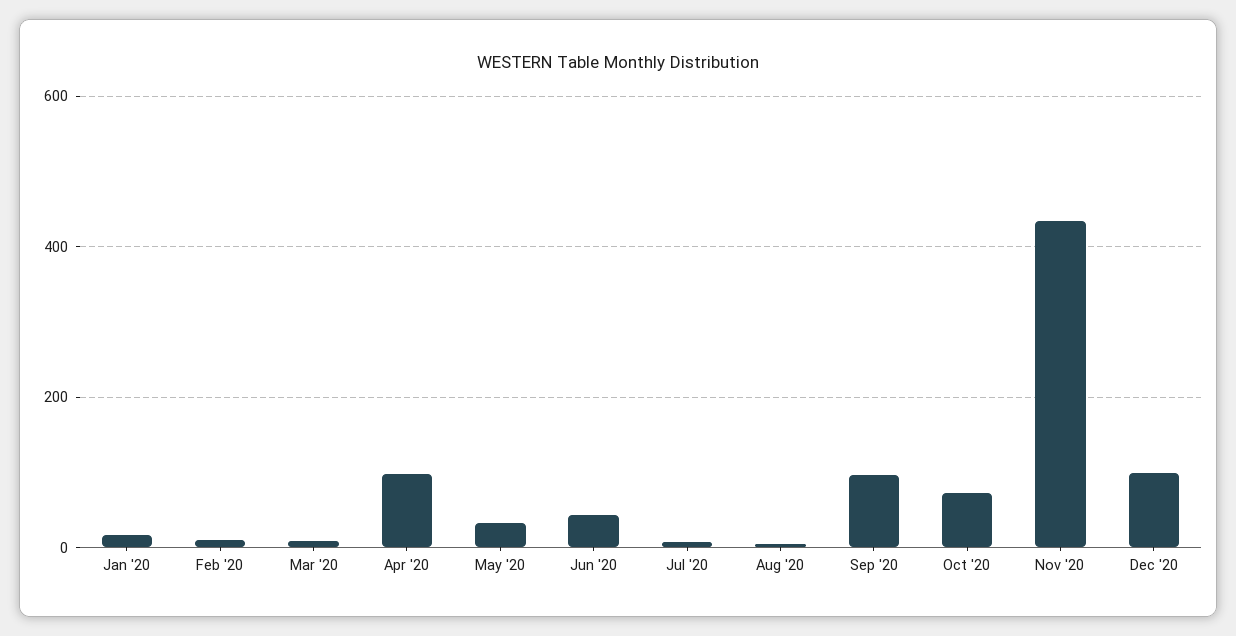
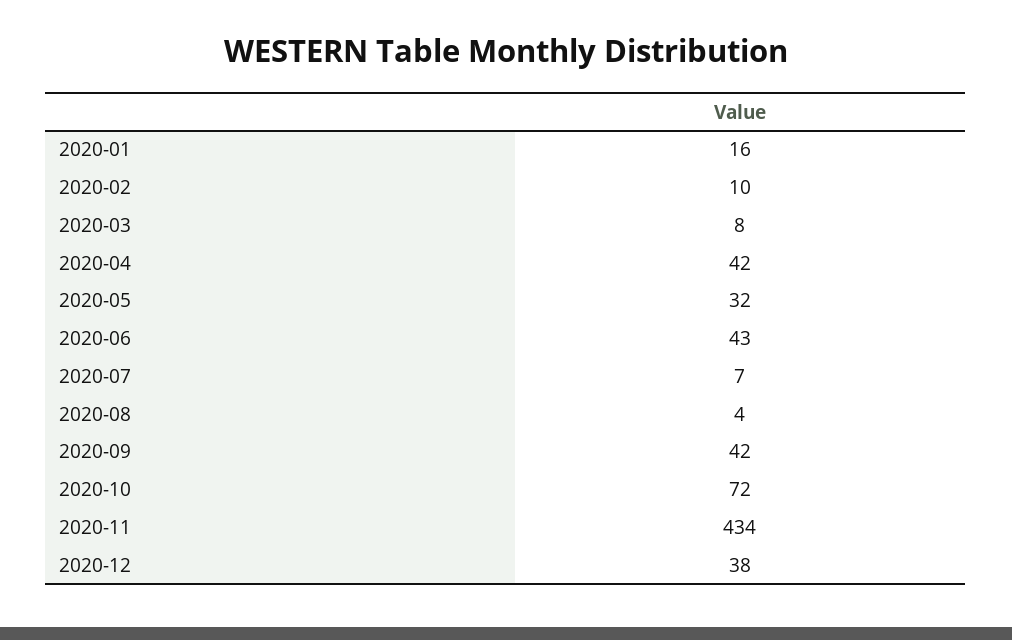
  {
    "Jan '20": 16,
    "Feb '20": 10,
    "Mar '20": 8,
-   "Apr '20": 100,
+   "Apr '20": 42,
    "May '20": 32,
    "Jun '20": 43,
    "Jul '20": 7,
    "Aug '20": 4,
-   "Sep '20": 100,
+   "Sep '20": 42,
    "Oct '20": 72,
    "Nov '20": 434,
-   "Dec '20": 100
+   "Dec '20": 38
  }

